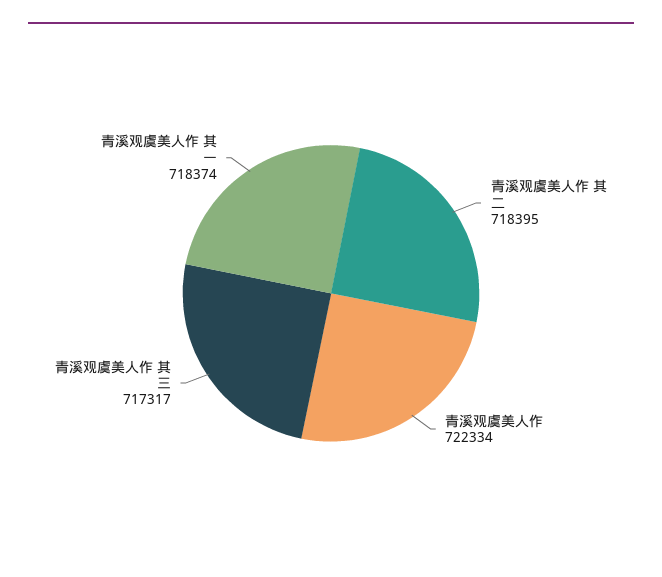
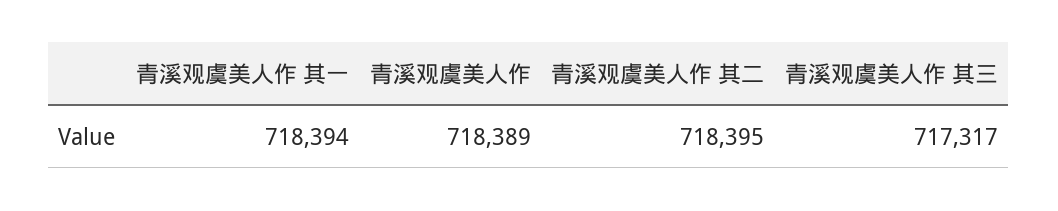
  {
    "青溪观虞美人作 其二": 718395,
-   "青溪观虞美人作": 722334,
+   "青溪观虞美人作": 718389,
    "青溪观虞美人作 其三": 717317,
-   "青溪观虞美人作 其一": 718374
+   "青溪观虞美人作 其一": 718394
  }

